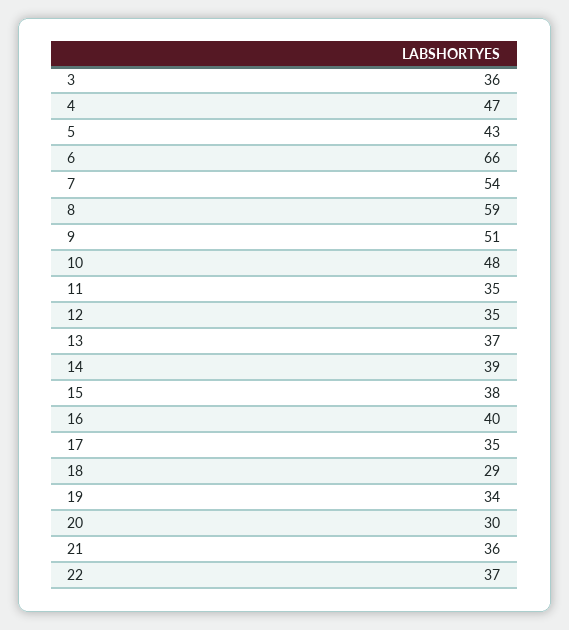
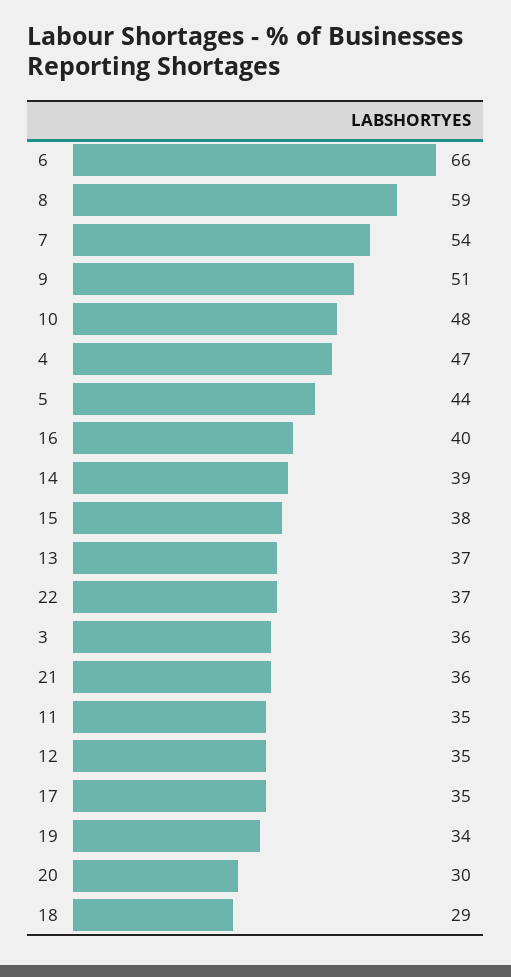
  {
    "3": 36,
    "4": 47,
-   "5": 43,
+   "5": 44,
    "6": 66,
    "7": 54,
    "8": 59,
    "9": 51,
    "10": 48,
    "11": 35,
    "12": 35,
    "13": 37,
    "14": 39,
    "15": 38,
    "16": 40,
    "17": 35,
    "18": 29,
    "19": 34,
    "20": 30,
    "21": 36,
    "22": 37
  }

